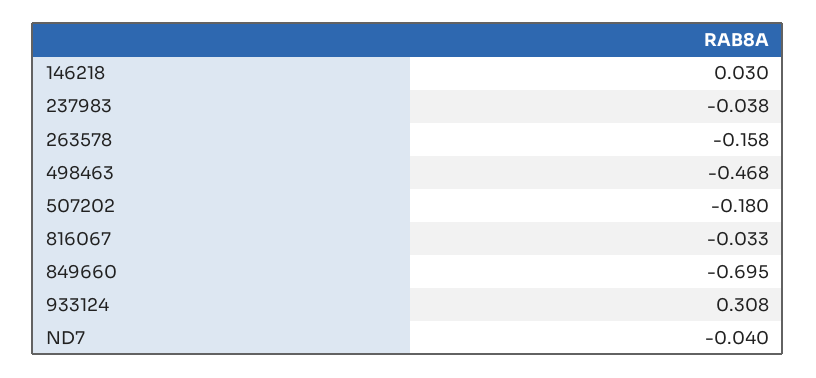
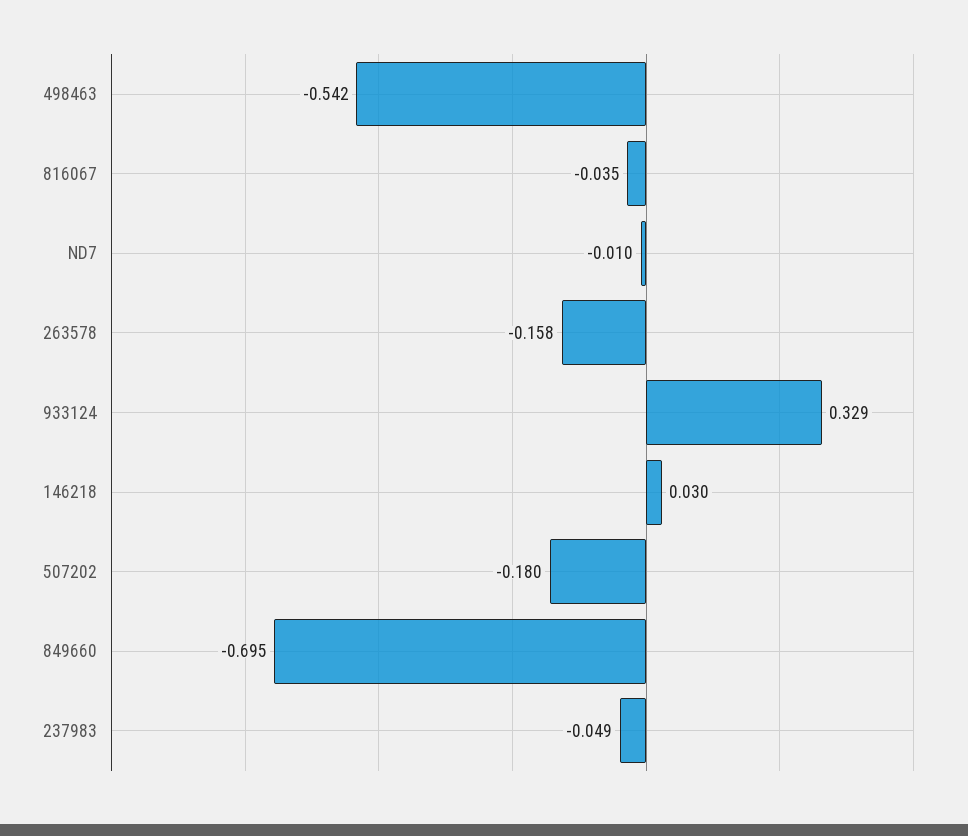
  {
    "146218": 0.03,
-   "237983": -0.038,
+   "237983": -0.049,
    "263578": -0.158,
-   "498463": -0.468,
+   "498463": -0.542,
    "507202": -0.18,
-   "816067": -0.033,
+   "816067": -0.035,
    "849660": -0.695,
-   "933124": 0.308,
+   "933124": 0.329,
-   "ND7": -0.04
+   "ND7": -0.01
  }

